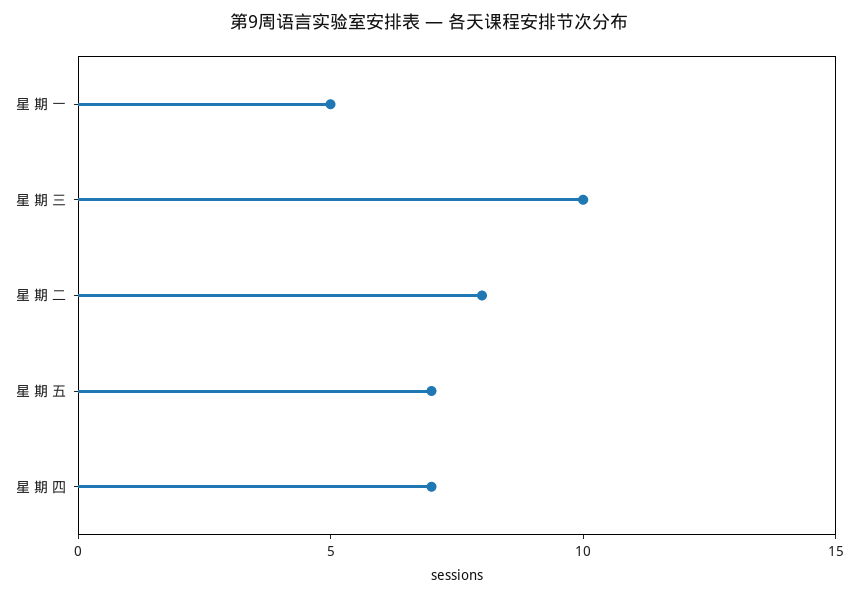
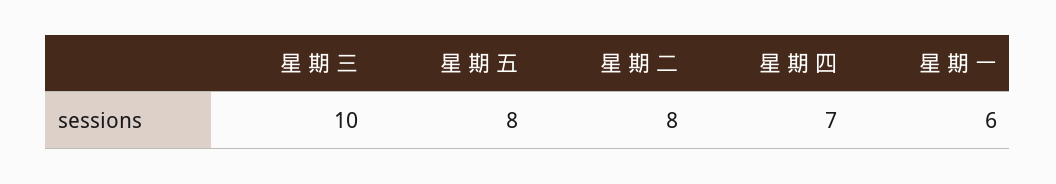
  {
-   "星 期 一": 5,
+   "星 期 一": 6,
    "星 期 三": 10,
    "星 期 二": 8,
-   "星 期 五": 7,
+   "星 期 五": 8,
    "星 期 四": 7
  }

